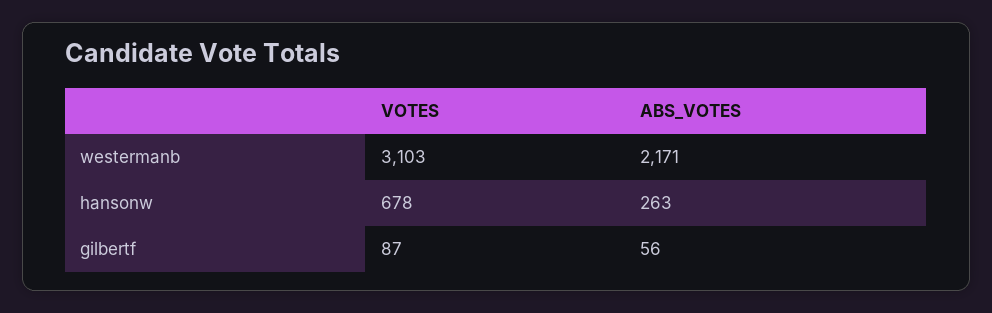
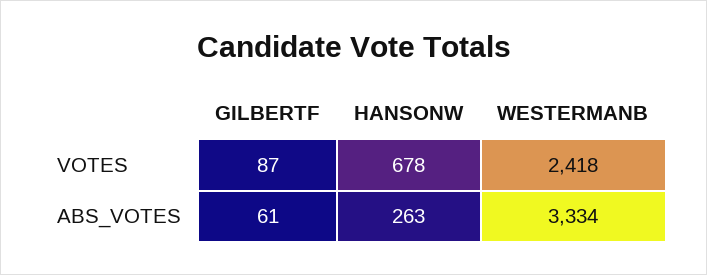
  {
    "VOTES": {
-     "westermanb": 3103,
+     "westermanb": 2418,
      "hansonw": 678,
      "gilbertf": 87
    },
    "ABS_VOTES": {
-     "westermanb": 2171,
+     "westermanb": 3334,
      "hansonw": 263,
-     "gilbertf": 56
+     "gilbertf": 61
    }
  }

